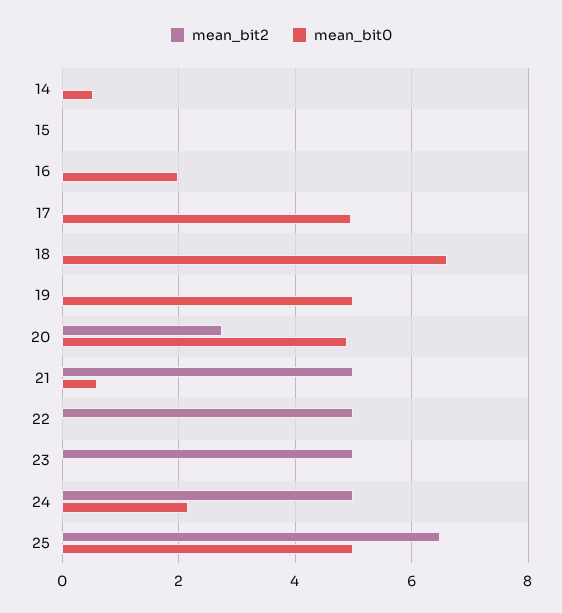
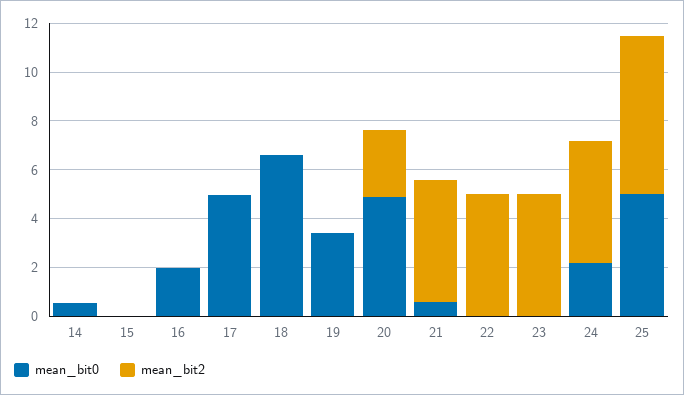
  {
    "mean_bit2": {
      "14": 0,
      "15": 0,
      "16": 0,
      "17": 0,
      "18": 0,
      "19": 0,
      "20": 2.8,
      "21": 5,
      "22": 5,
      "23": 5,
      "24": 5,
      "25": 6.4
    },
    "mean_bit0": {
      "14": 0.6,
      "15": 0,
      "16": 2,
      "17": 5,
      "18": 6.6,
-     "19": 5,
+     "19": 3.5,
      "20": 4.8,
      "21": 0.6,
      "22": 0,
      "23": 0,
      "24": 2.2,
      "25": 5
    }
  }

